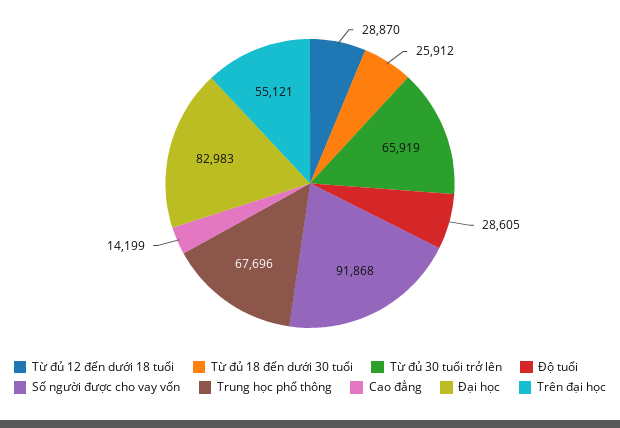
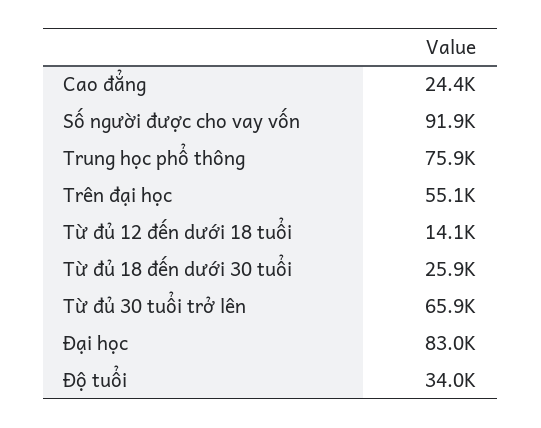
  {
-   "Từ đủ 12 đến dưới 18 tuổi": 28870,
+   "Từ đủ 12 đến dưới 18 tuổi": 14100,
    "Từ đủ 18 đến dưới 30 tuổi": 25912,
    "Từ đủ 30 tuổi trở lên": 65919,
-   "Độ tuổi": 28605,
+   "Độ tuổi": 34000,
    "Số người được cho vay vốn": 91868,
-   "Trung học phổ thông": 67696,
+   "Trung học phổ thông": 75900,
-   "Cao đẳng": 14199,
+   "Cao đẳng": 24400,
    "Đại học": 82983,
    "Trên đại học": 55121
  }

